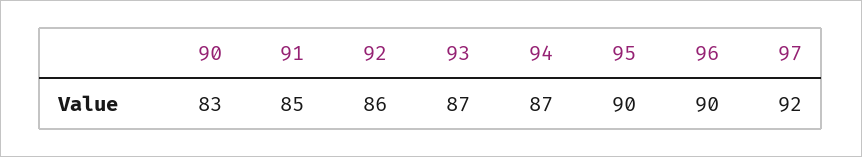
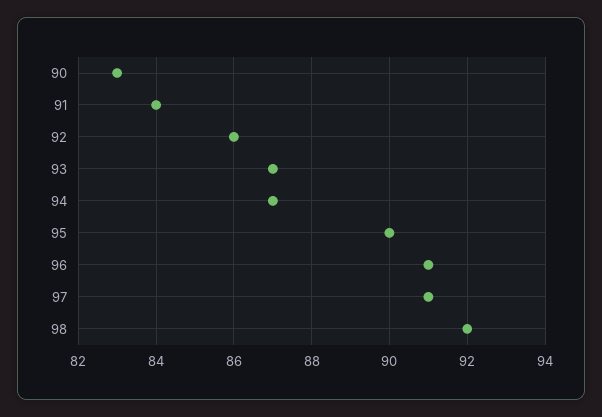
  {
    "90": 83,
-   "91": 85,
+   "91": 84,
    "92": 86,
    "93": 87,
    "94": 87,
    "95": 90,
-   "96": 90,
+   "96": 91,
-   "97": 92
+   "97": 91,
+   "98": 92
  }

